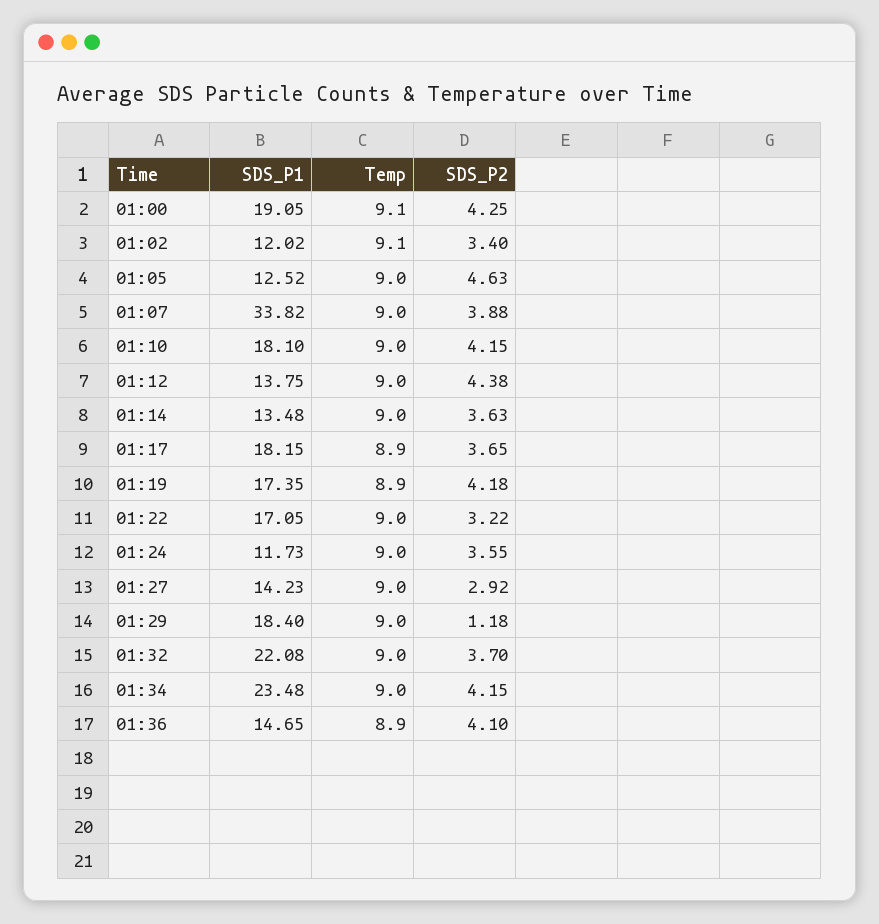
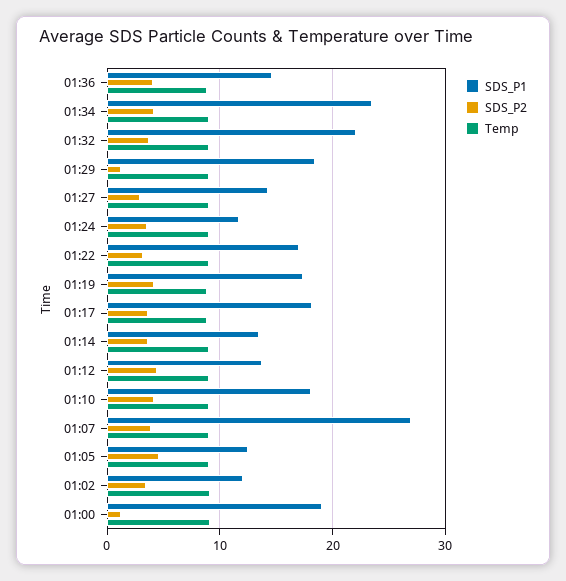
  {
    "SDS_P1": {
      "01:00": 19.05,
      "01:02": 12.02,
      "01:05": 12.52,
-     "01:07": 33.82,
+     "01:07": 27,
      "01:10": 18.1,
      "01:12": 13.75,
      "01:14": 13.48,
      "01:17": 18.15,
      "01:19": 17.35,
      "01:22": 17.05,
      "01:24": 11.73,
      "01:27": 14.23,
      "01:29": 18.4,
      "01:32": 22.08,
      "01:34": 23.48,
      "01:36": 14.65
    },
    "Temp": {
      "01:00": 9.1,
      "01:02": 9.1,
      "01:05": 9,
      "01:07": 9,
      "01:10": 9,
      "01:12": 9,
      "01:14": 9,
      "01:17": 8.9,
      "01:19": 8.9,
      "01:22": 9,
      "01:24": 9,
      "01:27": 9,
      "01:29": 9,
      "01:32": 9,
      "01:34": 9,
      "01:36": 8.9
    },
    "SDS_P2": {
-     "01:00": 4.25,
+     "01:00": 1,
      "01:02": 3.4,
      "01:05": 4.63,
      "01:07": 3.88,
      "01:10": 4.15,
      "01:12": 4.38,
      "01:14": 3.63,
      "01:17": 3.65,
      "01:19": 4.18,
      "01:22": 3.22,
      "01:24": 3.55,
      "01:27": 2.92,
      "01:29": 1.18,
      "01:32": 3.7,
      "01:34": 4.15,
      "01:36": 4.1
    }
  }

